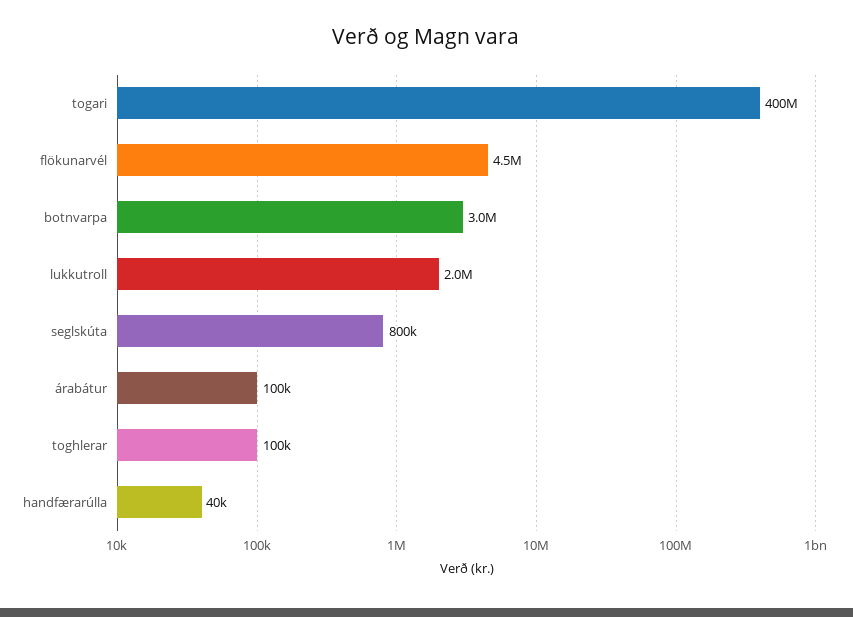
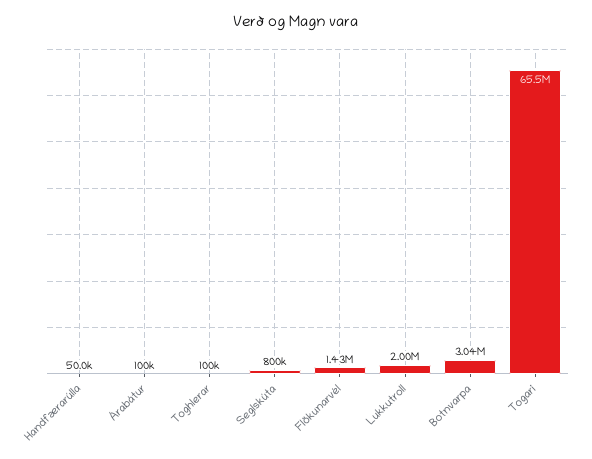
  {
-   "togari": 400000000,
+   "togari": 65500000,
-   "flökunarvél": 4500000,
+   "flökunarvél": 1430000,
    "botnvarpa": 3040000,
    "lukkutroll": 2000000,
    "seglskúta": 800000,
    "árabátur": 100000,
    "toghlerar": 100000,
-   "handfærarúlla": 40000
+   "handfærarúlla": 50000
  }

